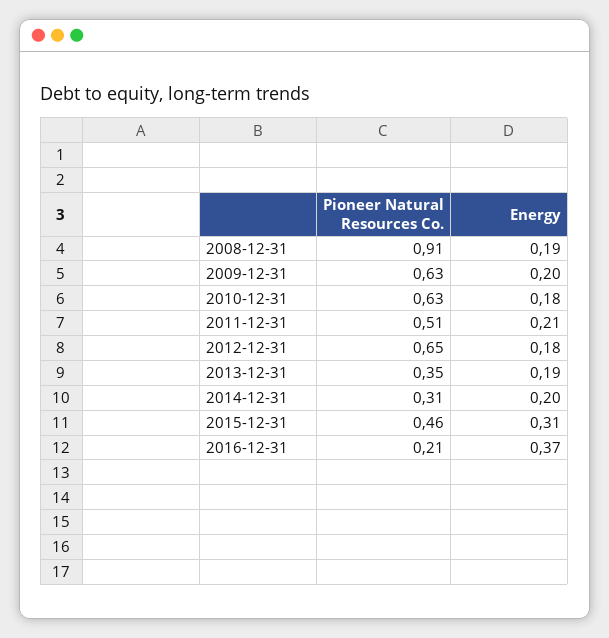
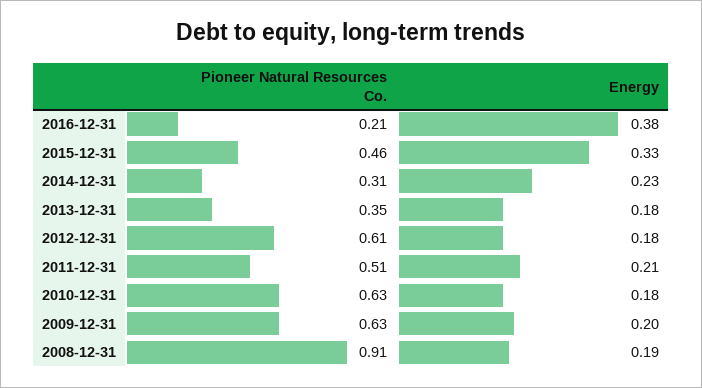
  {
    "Pioneer Natural Resources Co.": {
      "2008-12-31": 0.91,
      "2009-12-31": 0.63,
      "2010-12-31": 0.63,
      "2011-12-31": 0.51,
-     "2012-12-31": 0.65,
+     "2012-12-31": 0.61,
      "2013-12-31": 0.35,
      "2014-12-31": 0.31,
      "2015-12-31": 0.46,
      "2016-12-31": 0.21
    },
    "Energy": {
      "2008-12-31": 0.19,
      "2009-12-31": 0.2,
      "2010-12-31": 0.18,
      "2011-12-31": 0.21,
      "2012-12-31": 0.18,
-     "2013-12-31": 0.19,
+     "2013-12-31": 0.18,
-     "2014-12-31": 0.2,
+     "2014-12-31": 0.23,
-     "2015-12-31": 0.31,
+     "2015-12-31": 0.33,
-     "2016-12-31": 0.37
+     "2016-12-31": 0.38
    }
  }

